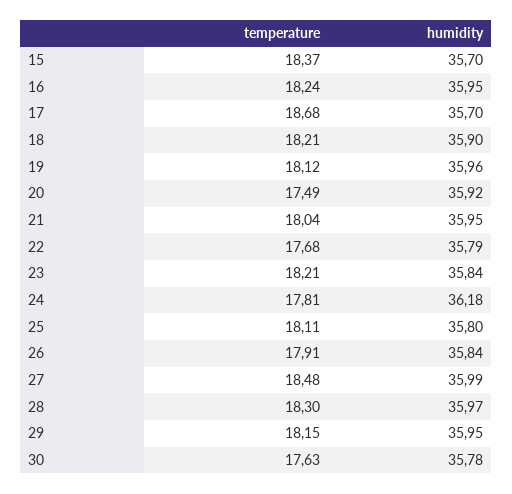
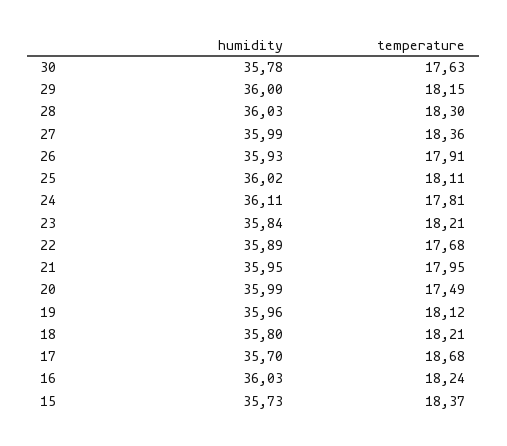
  {
    "temperature": {
      "15": 18.37,
      "16": 18.24,
      "17": 18.68,
      "18": 18.21,
      "19": 18.12,
      "20": 17.49,
-     "21": 18.04,
+     "21": 17.95,
      "22": 17.68,
      "23": 18.21,
      "24": 17.81,
      "25": 18.11,
      "26": 17.91,
-     "27": 18.48,
+     "27": 18.36,
      "28": 18.3,
      "29": 18.15,
      "30": 17.63
    },
    "humidity": {
-     "15": 35.7,
+     "15": 35.73,
-     "16": 35.95,
+     "16": 36.03,
      "17": 35.7,
-     "18": 35.9,
+     "18": 35.8,
      "19": 35.96,
-     "20": 35.92,
+     "20": 35.99,
      "21": 35.95,
-     "22": 35.79,
+     "22": 35.89,
      "23": 35.84,
-     "24": 36.18,
+     "24": 36.11,
-     "25": 35.8,
+     "25": 36.02,
-     "26": 35.84,
+     "26": 35.93,
      "27": 35.99,
-     "28": 35.97,
+     "28": 36.03,
-     "29": 35.95,
+     "29": 36,
      "30": 35.78
    }
  }

